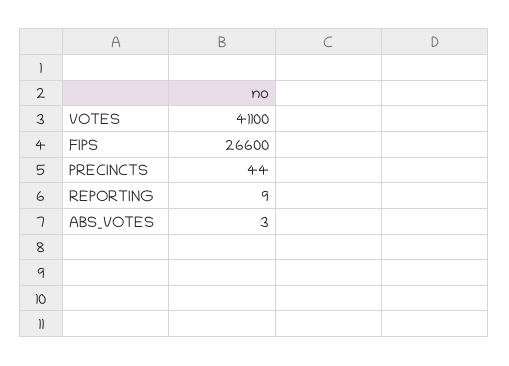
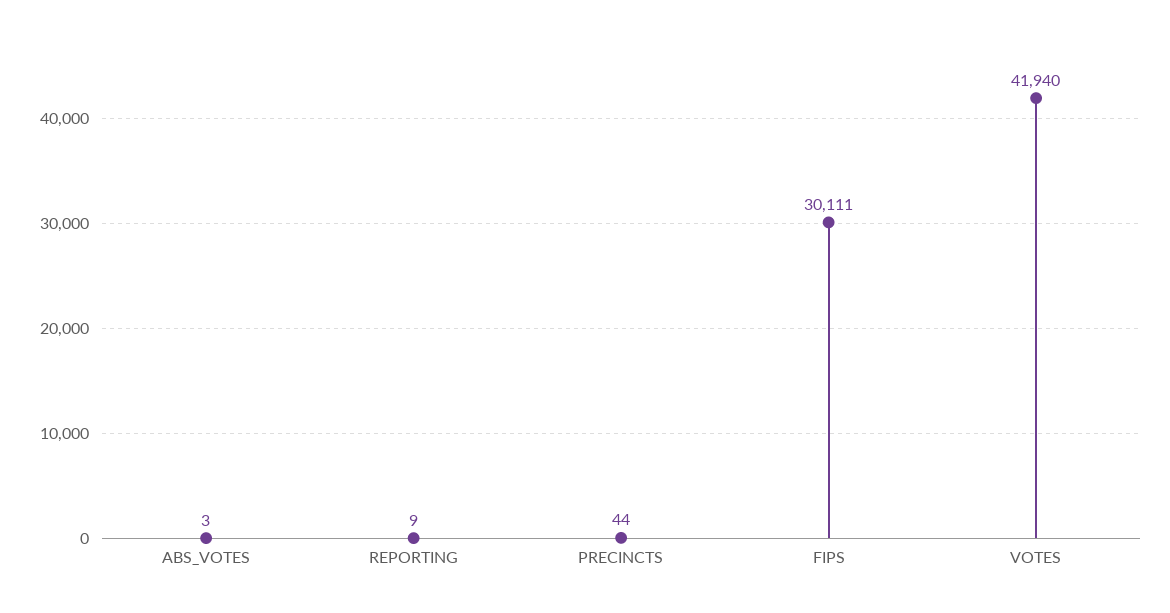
  {
-   "VOTES": 41100,
+   "VOTES": 41940,
-   "FIPS": 26600,
+   "FIPS": 30111,
    "PRECINCTS": 44,
    "REPORTING": 9,
    "ABS_VOTES": 3
  }

